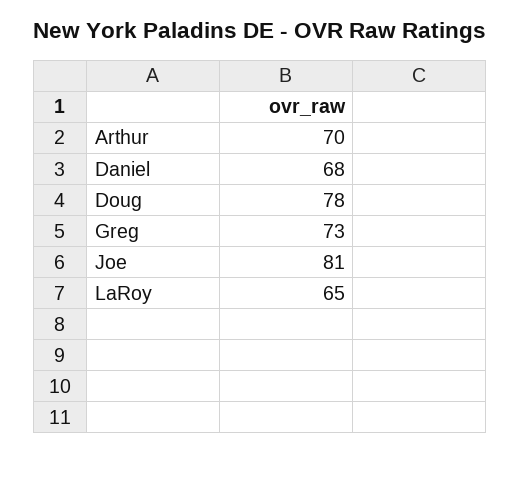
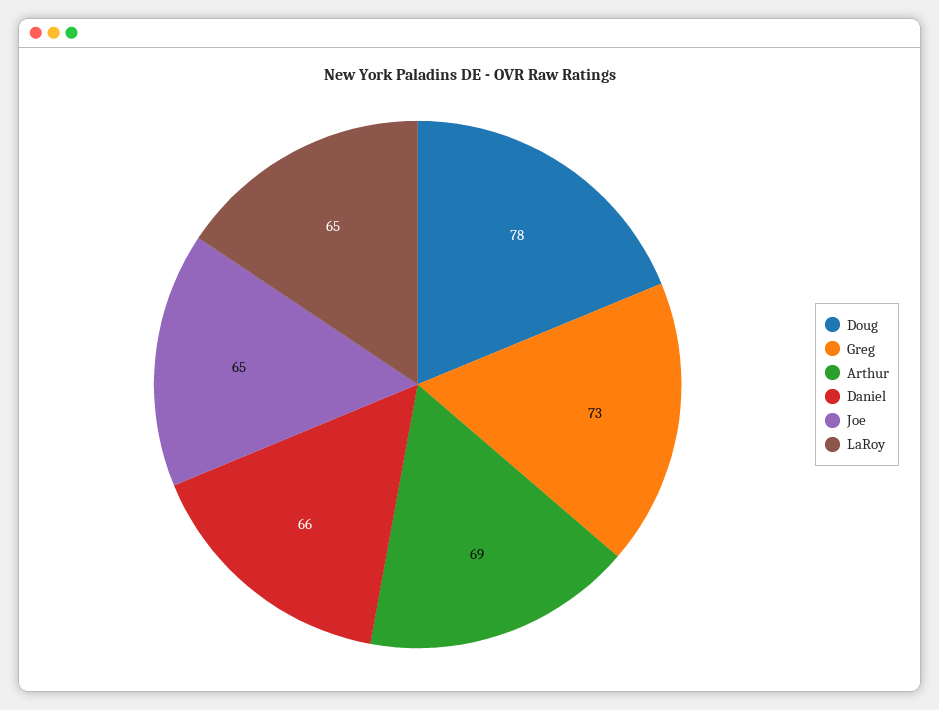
  {
-   "Arthur": 70,
+   "Arthur": 69,
-   "Daniel": 68,
+   "Daniel": 66,
    "Doug": 78,
    "Greg": 73,
-   "Joe": 81,
+   "Joe": 65,
    "LaRoy": 65
  }

